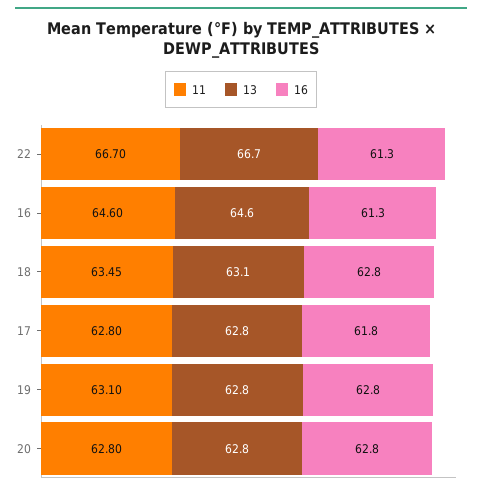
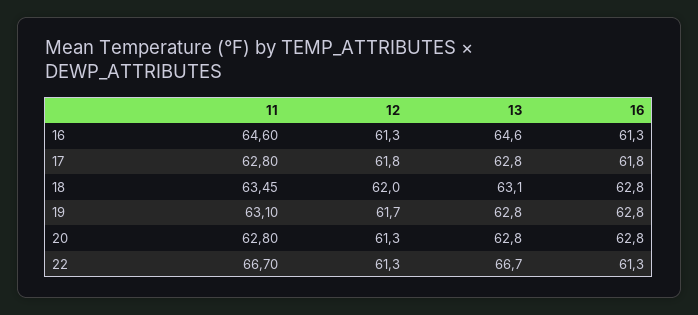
  {
    "11": {
      "22": 66.7,
      "16": 64.6,
      "18": 63.45,
      "17": 62.8,
      "19": 63.1,
      "20": 62.8
    },
    "13": {
      "22": 66.7,
      "16": 64.6,
      "18": 63.1,
      "17": 62.8,
      "19": 62.8,
      "20": 62.8
    },
    "16": {
      "22": 61.3,
      "16": 61.3,
      "18": 62.8,
      "17": 61.8,
      "19": 62.8,
      "20": 62.8
-   }
+   },
+   "12": {
+     "16": 61.3,
+     "17": 61.8,
+     "18": 62,
+     "19": 61.7,
+     "20": 61.3,
+     "22": 61.3
+   }
  }

